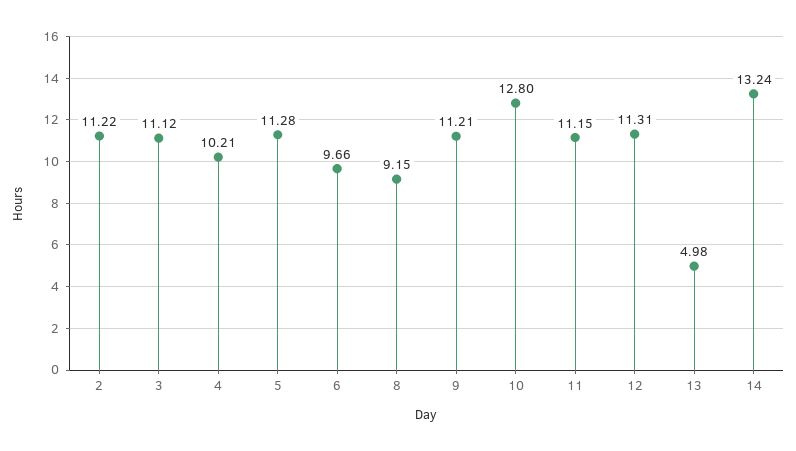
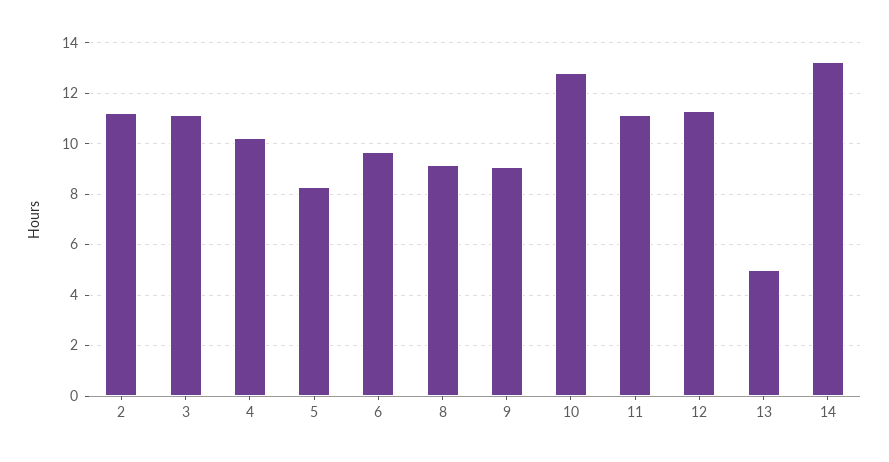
  {
    "2": 11.22,
    "3": 11.12,
    "4": 10.21,
-   "5": 11.28,
+   "5": 8.25,
    "6": 9.66,
    "8": 9.15,
-   "9": 11.21,
+   "9": 9,
    "10": 12.8,
    "11": 11.15,
    "12": 11.31,
    "13": 4.98,
    "14": 13.24
  }

